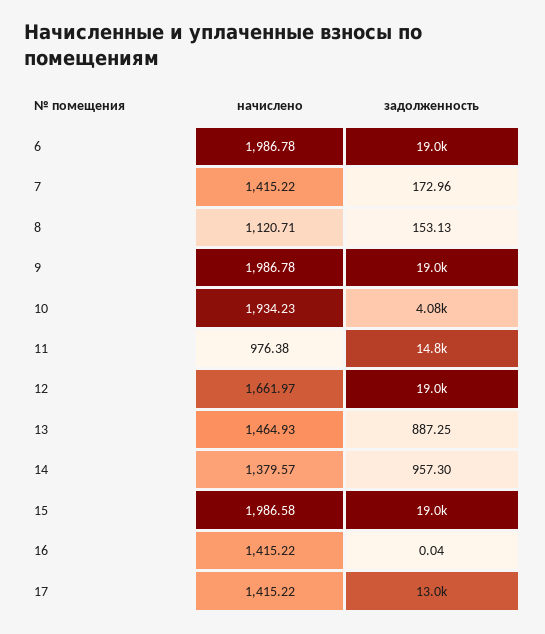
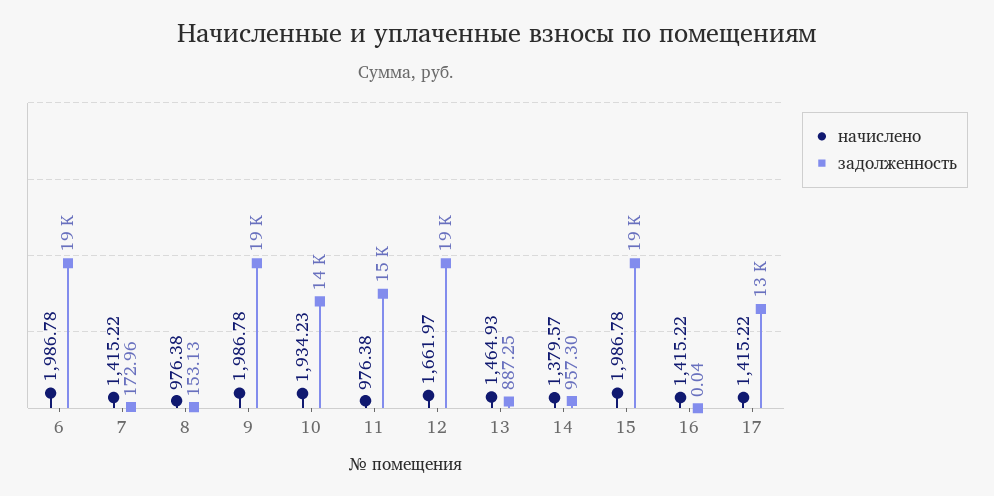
  {
    "начислено": {
      "6": 1986.78,
      "7": 1415.22,
-     "8": 1120.71,
+     "8": 976.38,
      "9": 1986.78,
      "10": 1934.23,
      "11": 976.38,
      "12": 1661.97,
      "13": 1464.93,
      "14": 1379.57,
-     "15": 1986.58,
+     "15": 1986.78,
      "16": 1415.22,
      "17": 1415.22
    },
    "задолженность": {
      "6": 19000,
      "7": 172.96,
      "8": 153.13,
      "9": 19000,
-     "10": 4080,
+     "10": 14000,
      "11": 14800,
      "12": 19000,
      "13": 887.25,
      "14": 957.3,
      "15": 19000,
      "16": 0.04,
      "17": 13000
    }
  }

